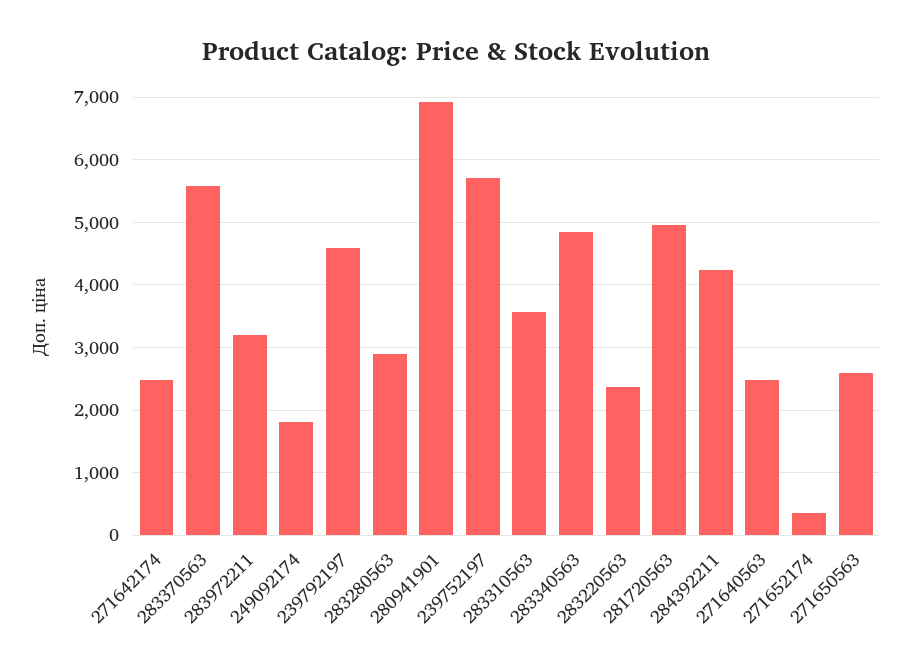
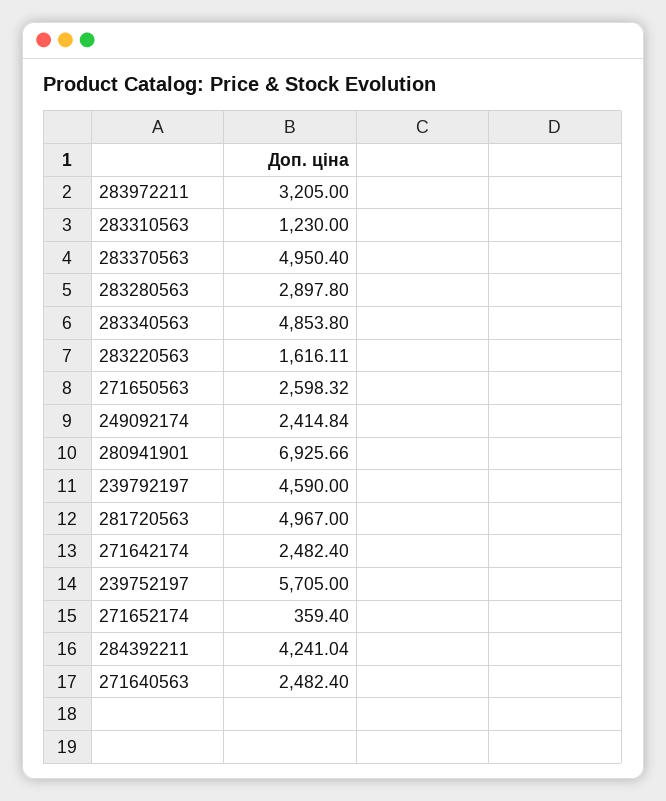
  {
    "271642174": 2482.4,
-   "283370563": 5600,
+   "283370563": 4950.4,
    "283972211": 3205,
-   "249092174": 1800,
+   "249092174": 2414.84,
    "239792197": 4590,
    "283280563": 2897.8,
    "280941901": 6925.66,
    "239752197": 5705,
-   "283310563": 3600,
+   "283310563": 1230,
    "283340563": 4853.8,
-   "283220563": 2400,
+   "283220563": 1616.11,
    "281720563": 4967,
    "284392211": 4241.04,
    "271640563": 2482.4,
    "271652174": 359.4,
    "271650563": 2598.32
  }

